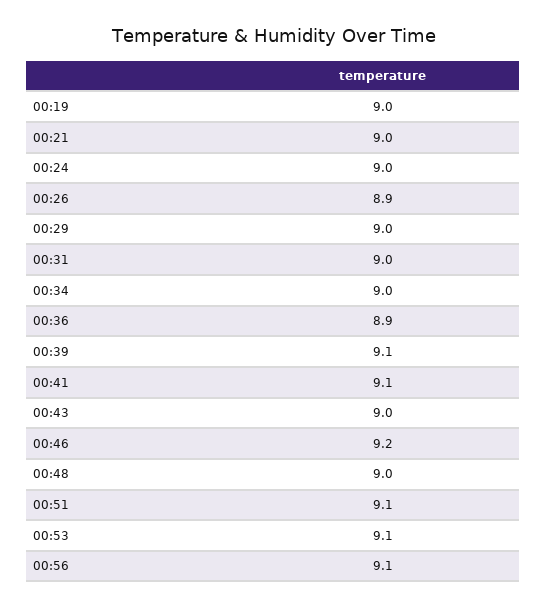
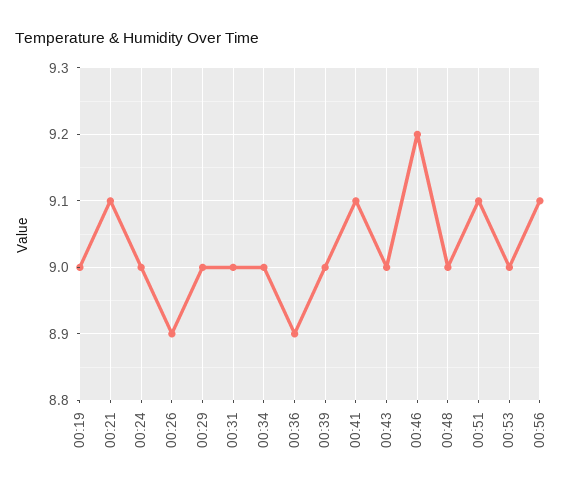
  {
    "00:19": 9,
-   "00:21": 9,
+   "00:21": 9.1,
    "00:24": 9,
    "00:26": 8.9,
    "00:29": 9,
    "00:31": 9,
    "00:34": 9,
    "00:36": 8.9,
-   "00:39": 9.1,
+   "00:39": 9,
    "00:41": 9.1,
    "00:43": 9,
    "00:46": 9.2,
    "00:48": 9,
    "00:51": 9.1,
-   "00:53": 9.1,
+   "00:53": 9,
    "00:56": 9.1
  }

